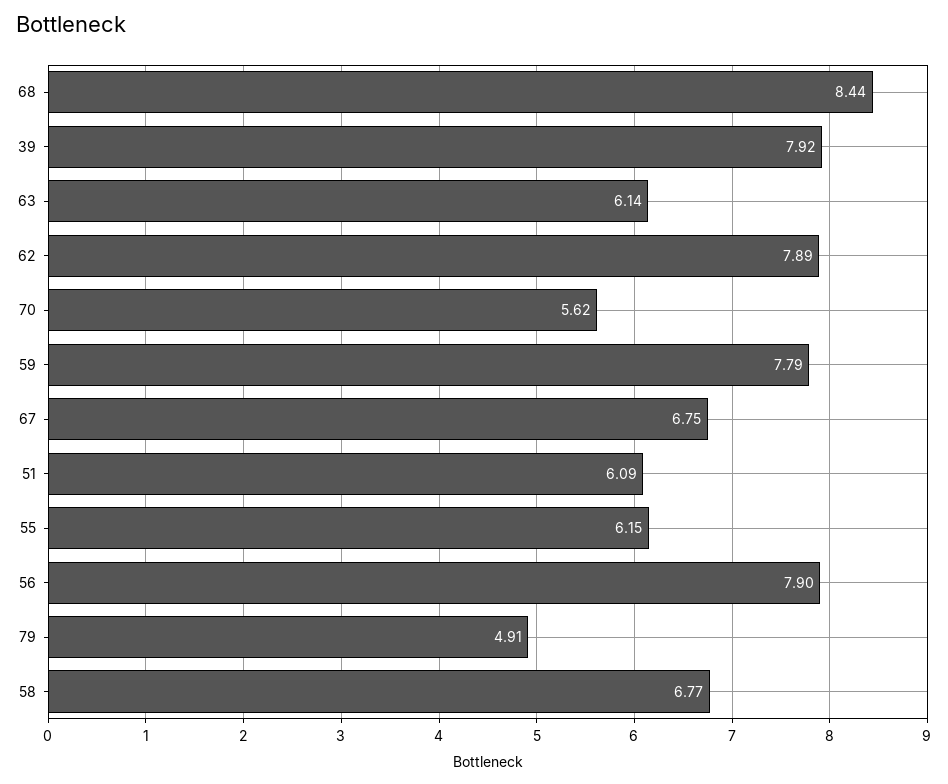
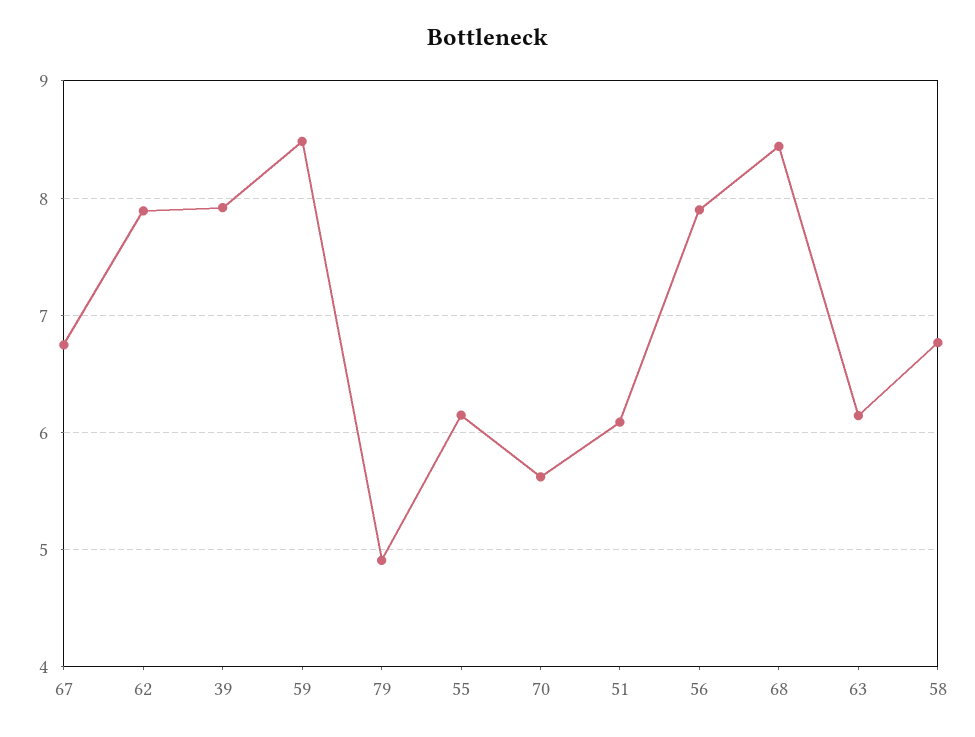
  {
    "68": 8.44,
    "39": 7.92,
    "63": 6.14,
    "62": 7.89,
    "70": 5.62,
-   "59": 7.79,
+   "59": 8.5,
    "67": 6.75,
    "51": 6.09,
    "55": 6.15,
    "56": 7.9,
    "79": 4.91,
    "58": 6.77
  }

